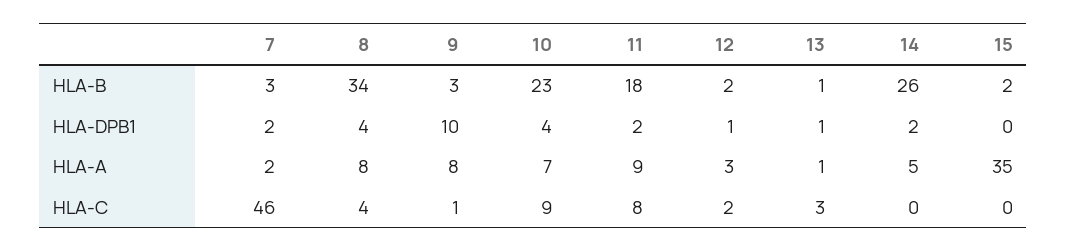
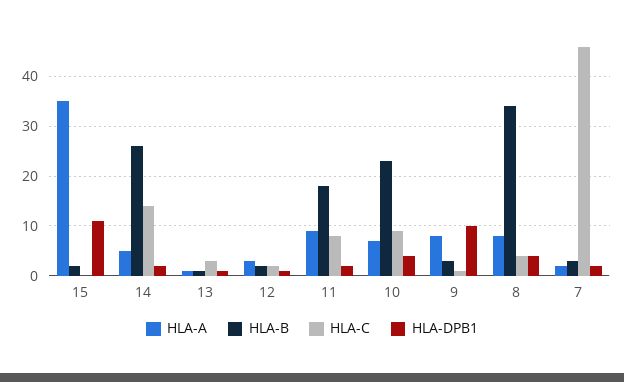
  {
    "HLA-B": {
      "7": 3,
      "8": 34,
      "9": 3,
      "10": 23,
      "11": 18,
      "12": 2,
      "13": 1,
      "14": 26,
      "15": 2
    },
    "HLA-DPB1": {
      "7": 2,
      "8": 4,
      "9": 10,
      "10": 4,
      "11": 2,
      "12": 1,
      "13": 1,
      "14": 2,
-     "15": 0
+     "15": 10
    },
    "HLA-A": {
      "7": 2,
      "8": 8,
      "9": 8,
      "10": 7,
      "11": 9,
      "12": 3,
      "13": 1,
      "14": 5,
      "15": 35
    },
    "HLA-C": {
      "7": 46,
      "8": 4,
      "9": 1,
      "10": 9,
      "11": 8,
      "12": 2,
      "13": 3,
-     "14": 0,
+     "14": 15,
      "15": 0
    }
  }

